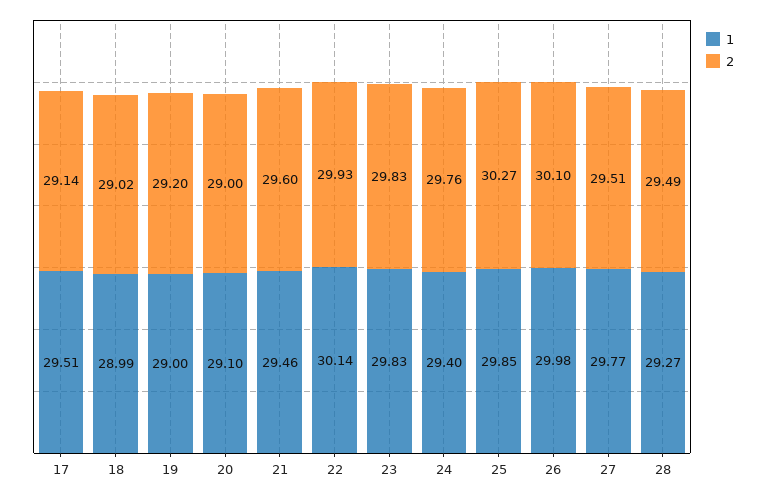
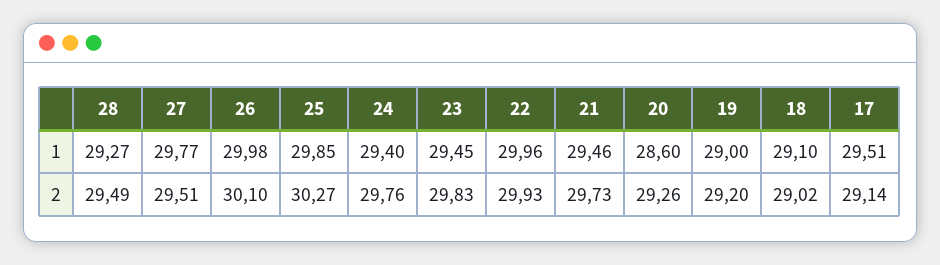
  {
    "1": {
      "17": 29.51,
-     "18": 28.99,
+     "18": 29.1,
      "19": 29,
-     "20": 29.1,
+     "20": 28.6,
      "21": 29.46,
-     "22": 30.14,
+     "22": 29.96,
-     "23": 29.83,
+     "23": 29.45,
      "24": 29.4,
      "25": 29.85,
      "26": 29.98,
      "27": 29.77,
      "28": 29.27
    },
    "2": {
      "17": 29.14,
      "18": 29.02,
      "19": 29.2,
-     "20": 29,
+     "20": 29.26,
-     "21": 29.6,
+     "21": 29.73,
      "22": 29.93,
      "23": 29.83,
      "24": 29.76,
      "25": 30.27,
      "26": 30.1,
      "27": 29.51,
      "28": 29.49
    }
  }

